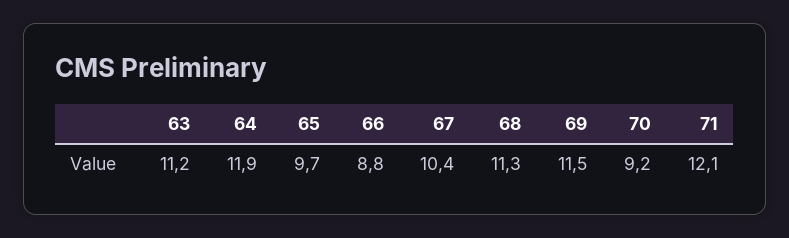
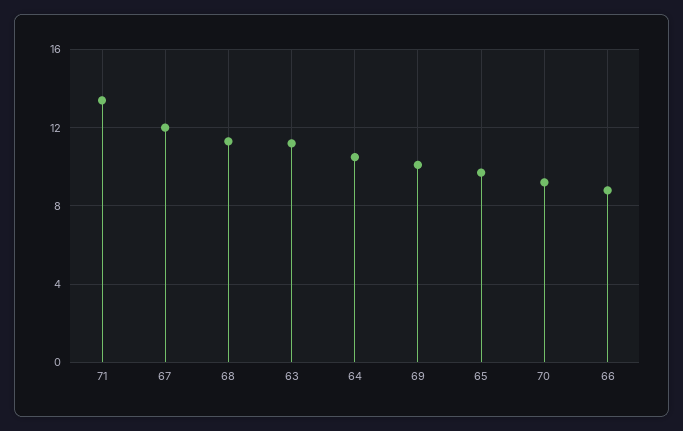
  {
    "63": 11.2,
-   "64": 11.9,
+   "64": 10.5,
    "65": 9.7,
    "66": 8.8,
-   "67": 10.4,
+   "67": 12,
    "68": 11.3,
-   "69": 11.5,
+   "69": 10,
    "70": 9.2,
-   "71": 12.1
+   "71": 13.5
  }

